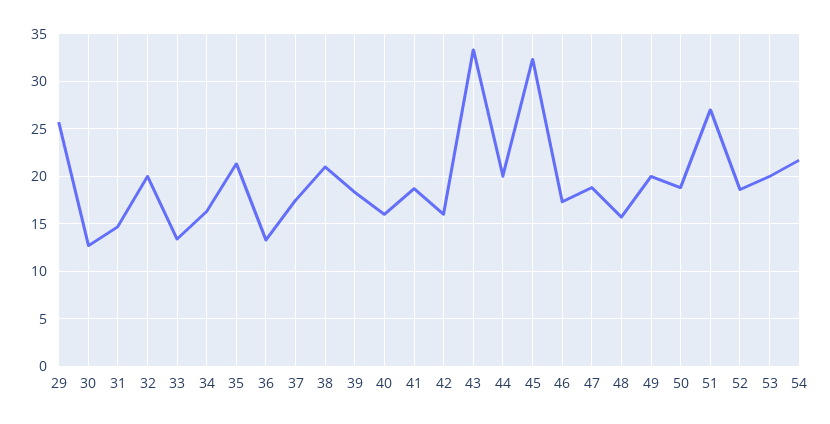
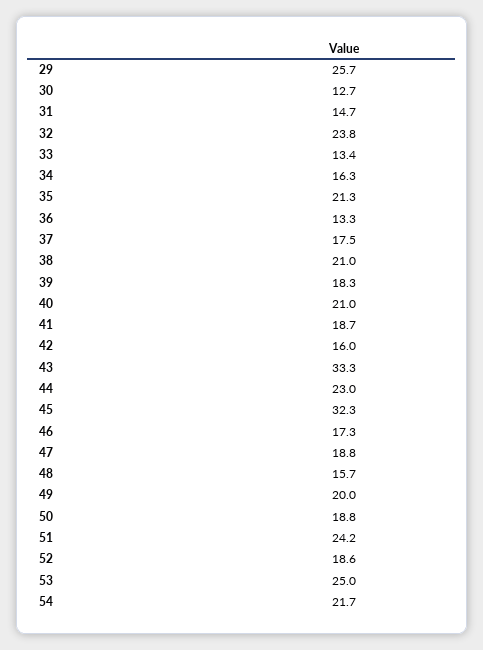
  {
    "29": 25.7,
    "30": 12.7,
    "31": 14.7,
-   "32": 20,
+   "32": 23.8,
    "33": 13.4,
    "34": 16.3,
    "35": 21.3,
    "36": 13.3,
    "37": 17.5,
    "38": 21,
    "39": 18.3,
-   "40": 16,
+   "40": 21,
    "41": 18.7,
    "42": 16,
    "43": 33.3,
-   "44": 20,
+   "44": 23,
    "45": 32.3,
    "46": 17.3,
    "47": 18.8,
    "48": 15.7,
    "49": 20,
    "50": 18.8,
-   "51": 27,
+   "51": 24.2,
    "52": 18.6,
-   "53": 20,
+   "53": 25,
    "54": 21.7
  }

